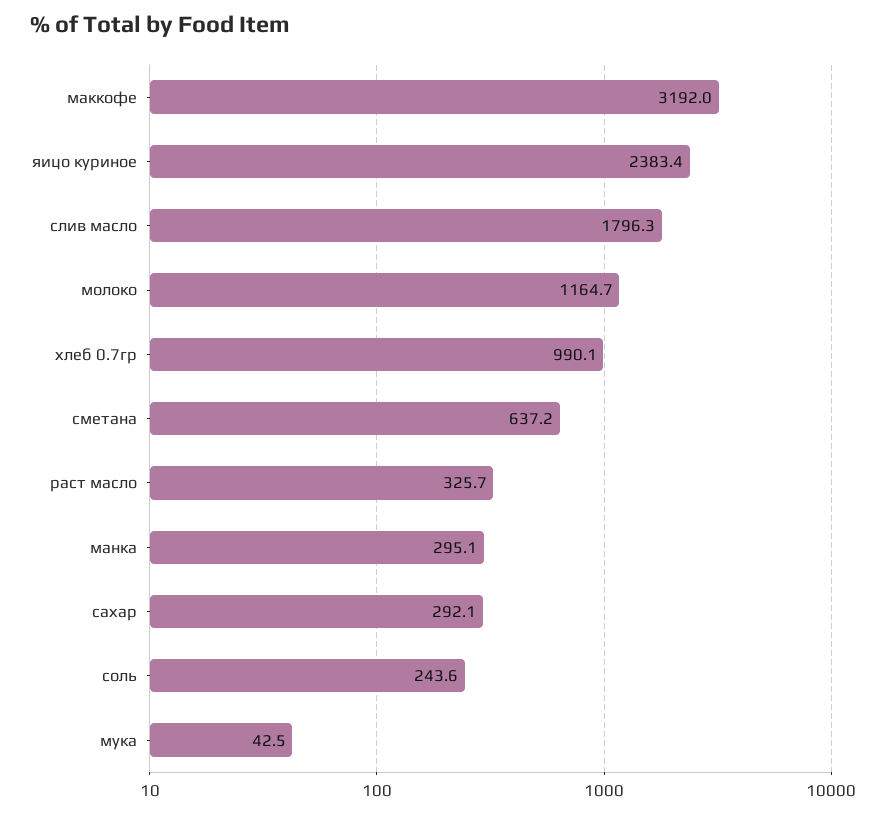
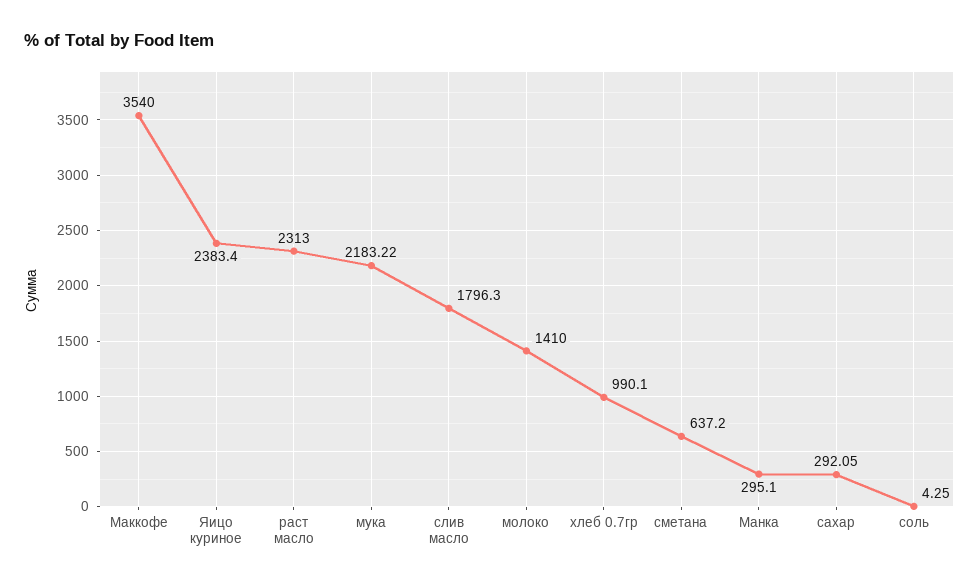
  {
-   "маккофе": 3192,
+   "маккофе": 3540,
    "яицо куриное": 2383.4,
    "слив масло": 1796.3,
-   "молоко": 1164.7,
+   "молоко": 1410,
    "хлеб 0.7гр": 990.1,
    "сметана": 637.2,
-   "раст масло": 325.7,
+   "раст масло": 2313,
    "манка": 295.1,
    "сахар": 292.05,
-   "соль": 243.6,
+   "соль": 4.25,
-   "мука": 42.5
+   "мука": 2183.22
  }

